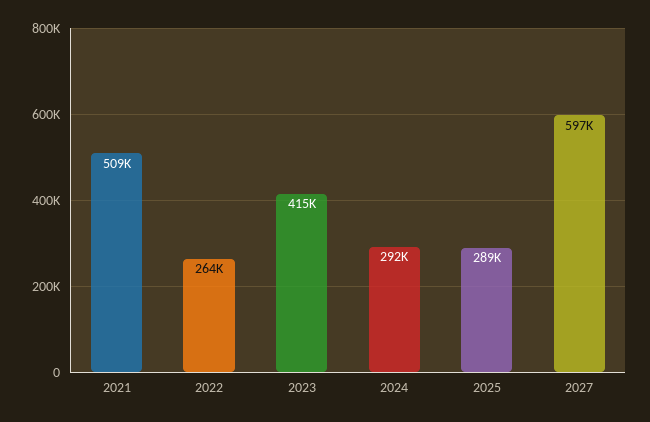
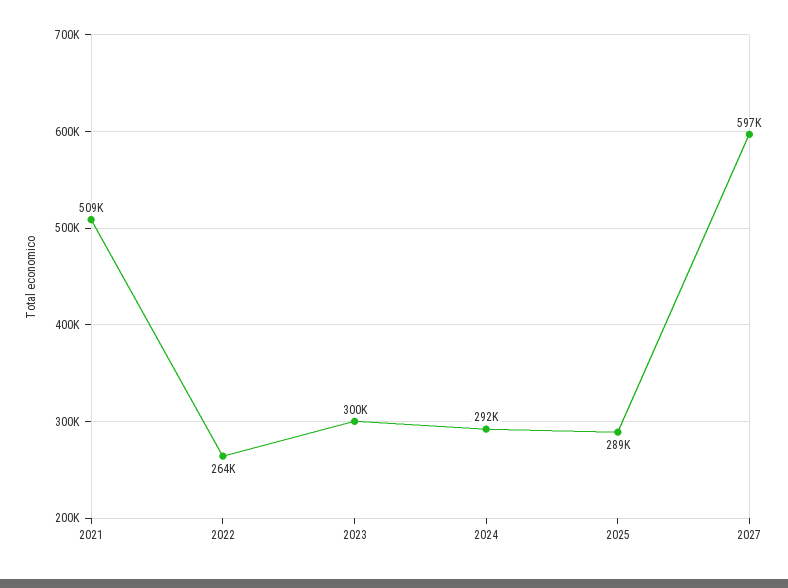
  {
    "2021": 509000,
    "2022": 264000,
-   "2023": 415000,
+   "2023": 300000,
    "2024": 292000,
    "2025": 289000,
    "2027": 597000
  }

